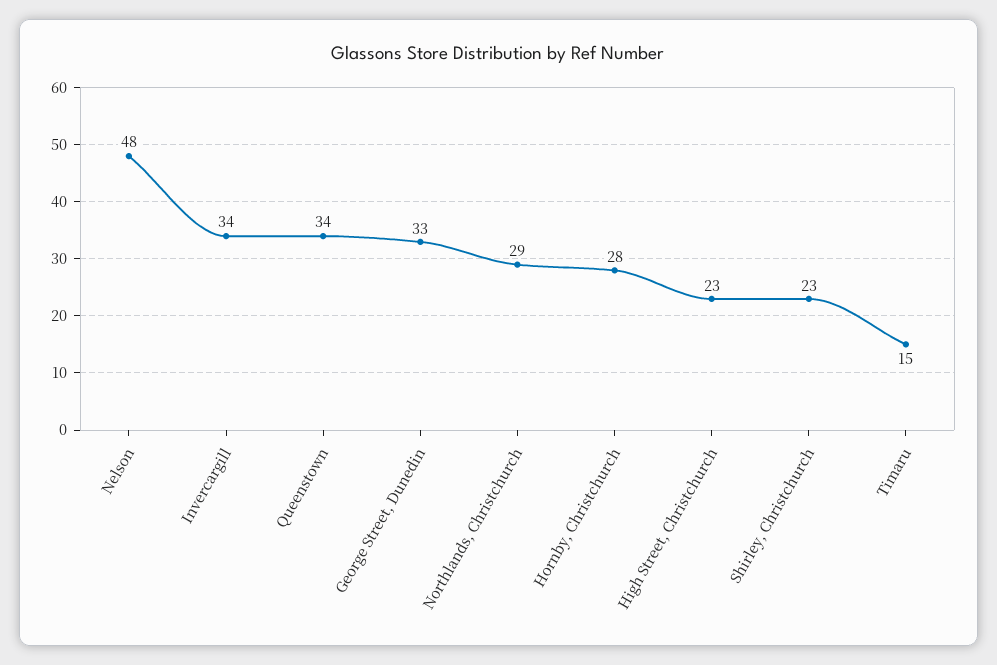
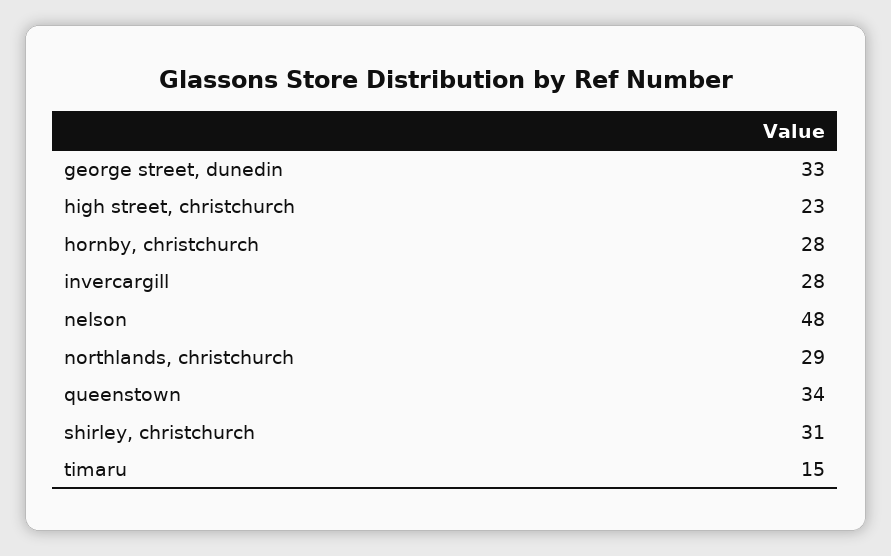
  {
    "Nelson": 48,
-   "Invercargill": 34,
+   "Invercargill": 28,
    "Queenstown": 34,
    "George Street, Dunedin": 33,
    "Northlands, Christchurch": 29,
    "Hornby, Christchurch": 28,
    "High Street, Christchurch": 23,
-   "Shirley, Christchurch": 23,
+   "Shirley, Christchurch": 31,
    "Timaru": 15
  }

